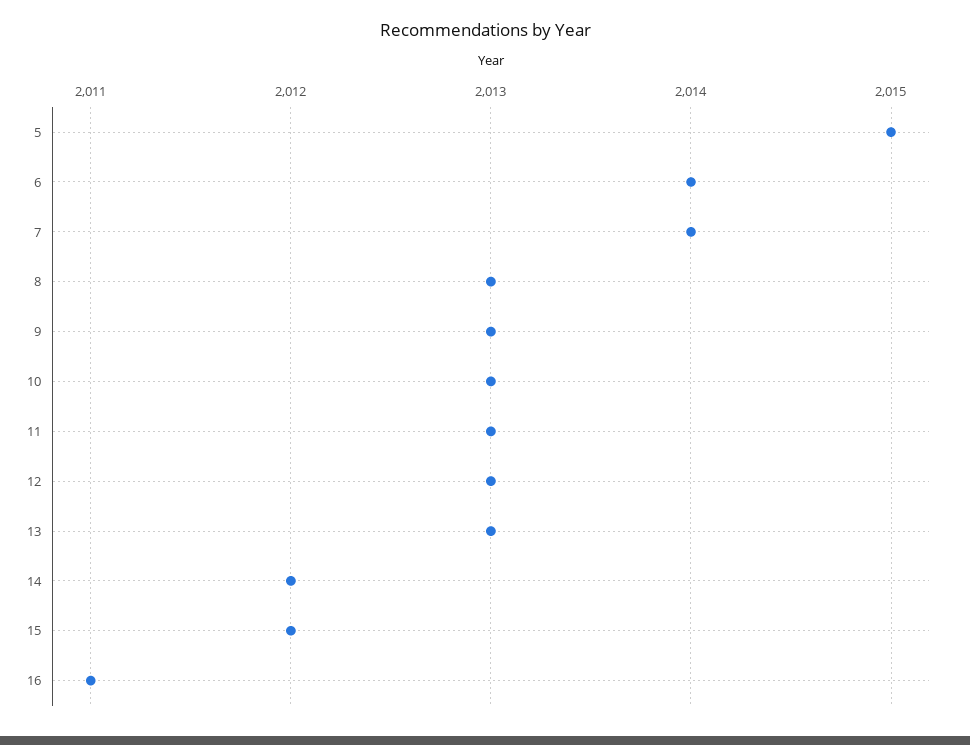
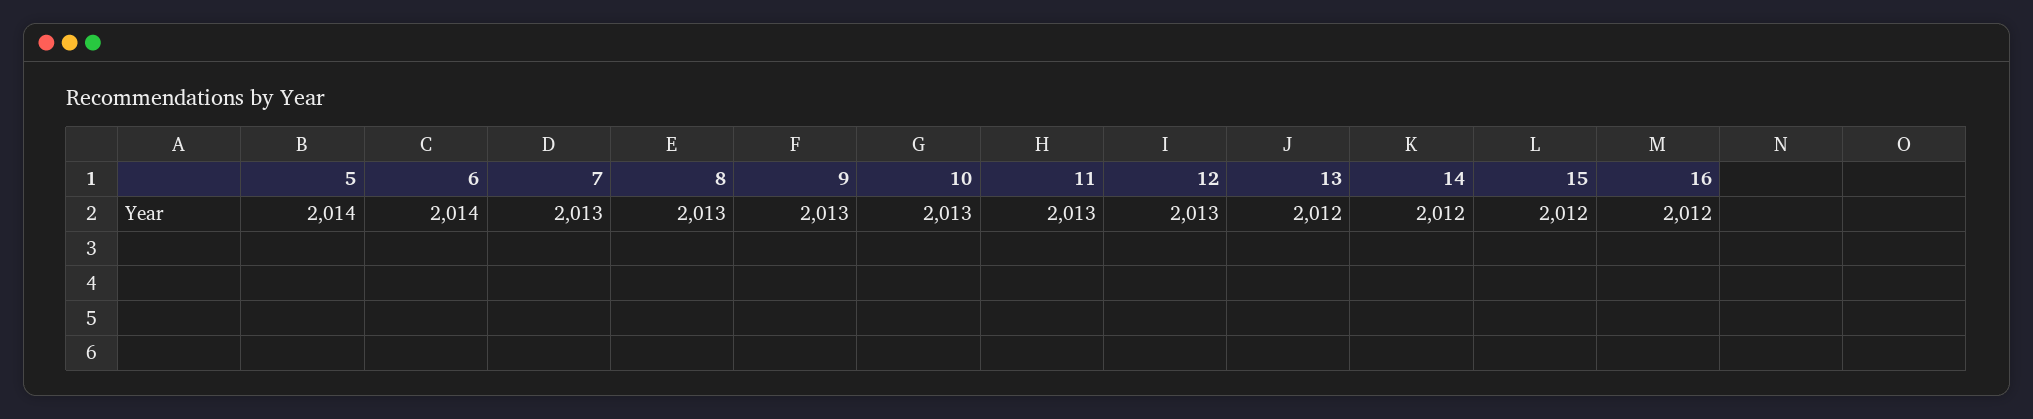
  {
-   "5": 2015,
+   "5": 2014,
    "6": 2014,
-   "7": 2014,
+   "7": 2013,
    "8": 2013,
    "9": 2013,
    "10": 2013,
    "11": 2013,
    "12": 2013,
-   "13": 2013,
+   "13": 2012,
    "14": 2012,
    "15": 2012,
-   "16": 2011
+   "16": 2012
  }

